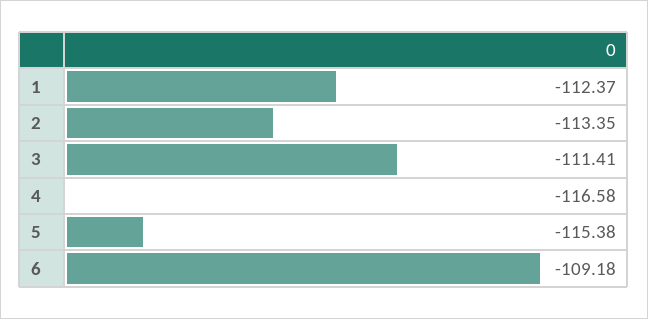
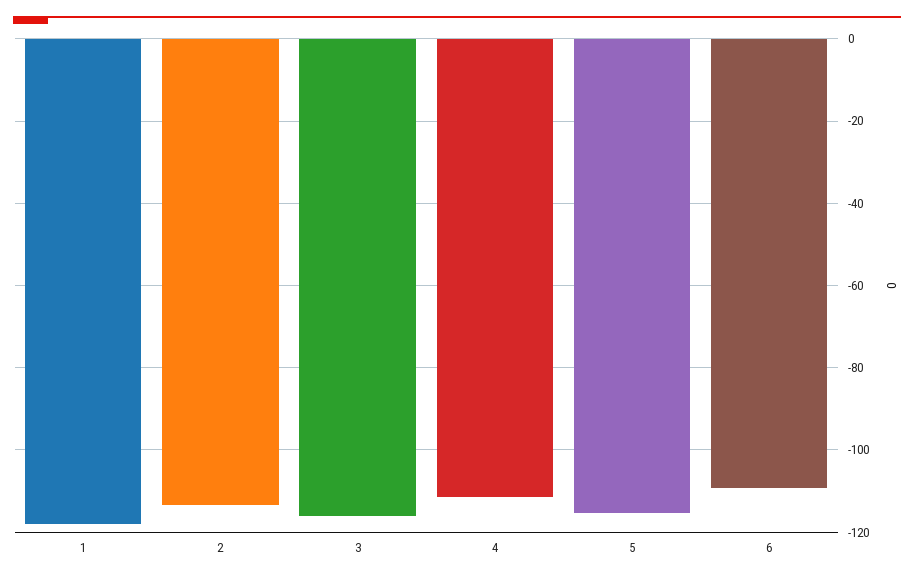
  {
-   "1": -112.37,
+   "1": -118,
    "2": -113.35,
-   "3": -111.41,
+   "3": -116,
-   "4": -116.58,
+   "4": -112,
    "5": -115.38,
    "6": -109.18
  }

